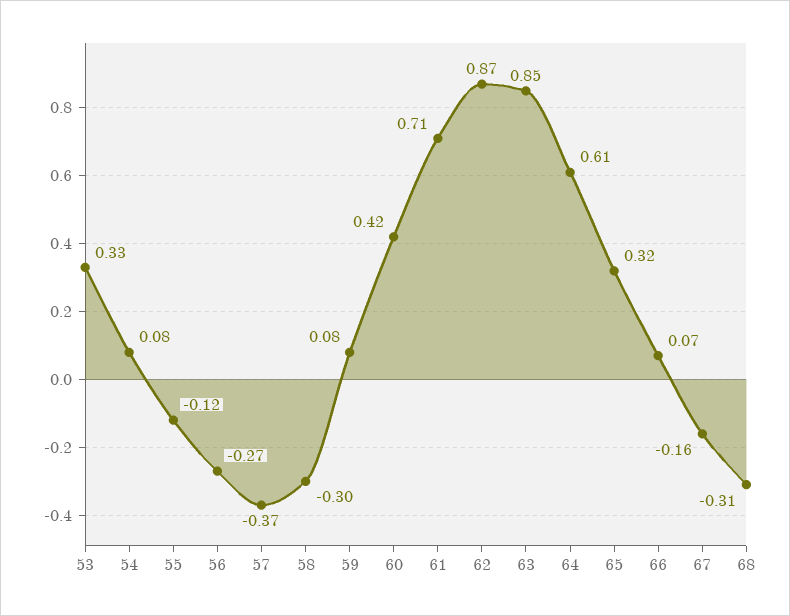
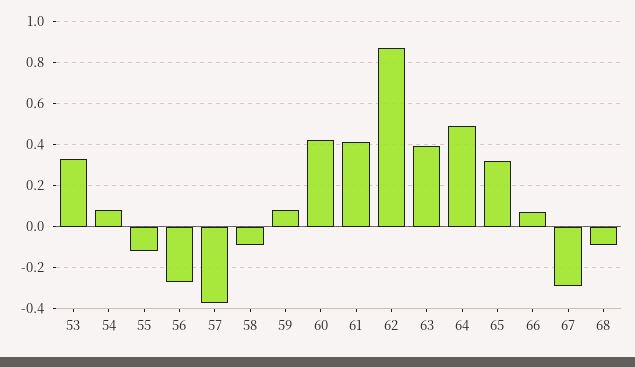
  {
    "53": 0.33,
    "54": 0.08,
    "55": -0.12,
    "56": -0.27,
    "57": -0.37,
-   "58": -0.3,
+   "58": -0.1,
    "59": 0.08,
    "60": 0.42,
-   "61": 0.71,
+   "61": 0.4,
    "62": 0.87,
-   "63": 0.85,
+   "63": 0.4,
-   "64": 0.61,
+   "64": 0.5,
    "65": 0.32,
    "66": 0.07,
-   "67": -0.16,
+   "67": -0.3,
-   "68": -0.31
+   "68": -0.1
  }

